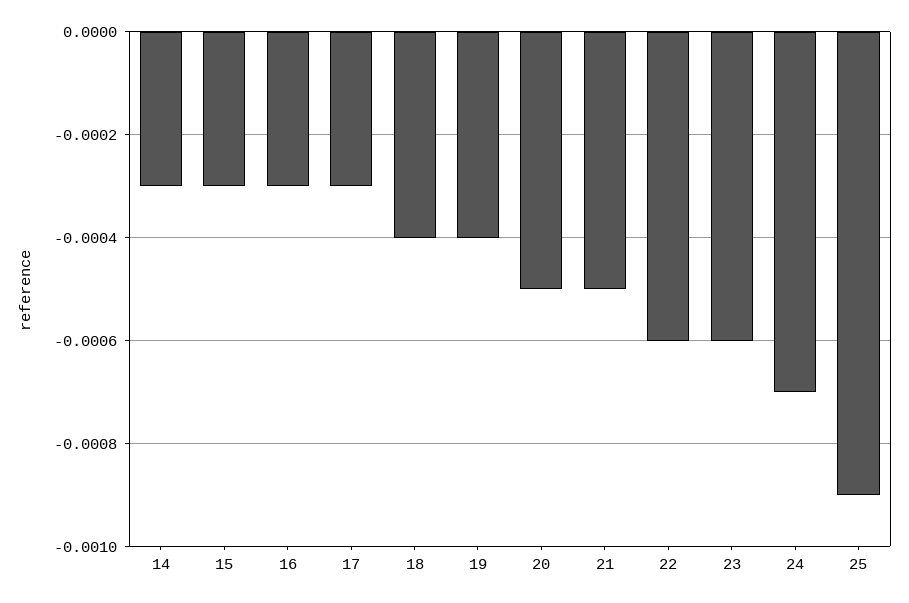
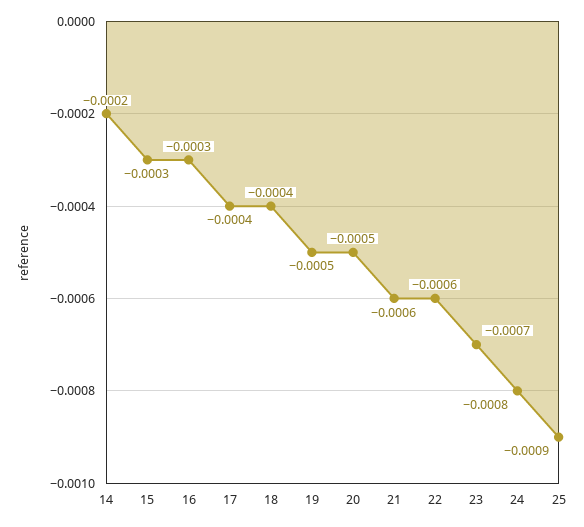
  {
-   "14": -0.0003,
+   "14": -0.0002,
    "15": -0.0003,
    "16": -0.0003,
-   "17": -0.0003,
+   "17": -0.0004,
    "18": -0.0004,
-   "19": -0.0004,
+   "19": -0.0005,
    "20": -0.0005,
-   "21": -0.0005,
+   "21": -0.0006,
    "22": -0.0006,
-   "23": -0.0006,
+   "23": -0.0007,
-   "24": -0.0007,
+   "24": -0.0008,
    "25": -0.0009
  }

